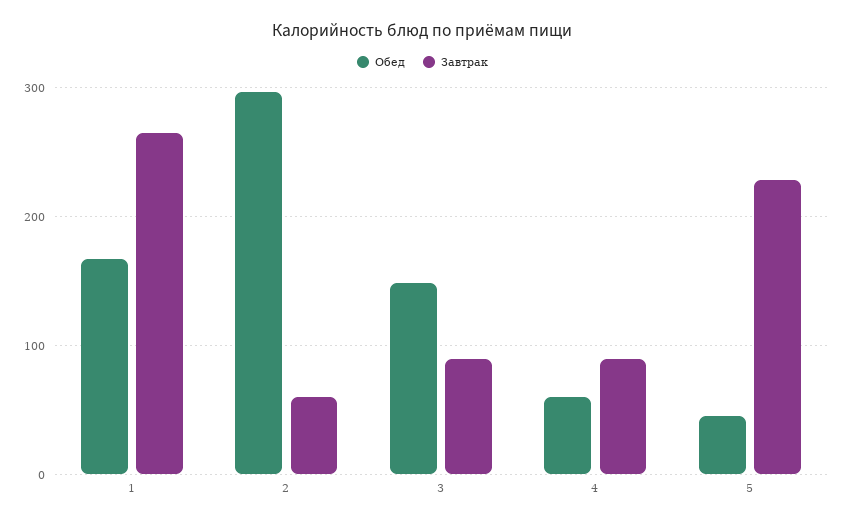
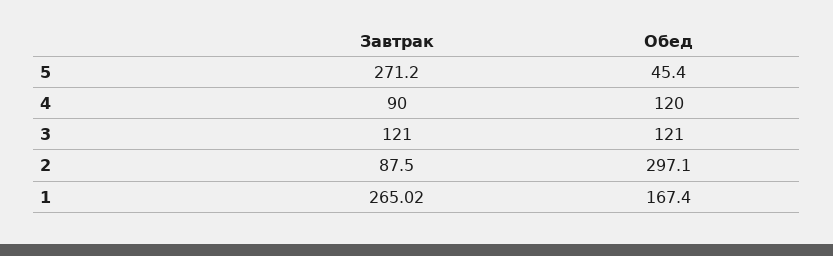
  {
    "Обед": {
      "1": 167.4,
      "2": 297.1,
-     "3": 150,
+     "3": 121,
-     "4": 60,
+     "4": 120,
      "5": 45.4
    },
    "Завтрак": {
      "1": 265.02,
-     "2": 60,
+     "2": 87.5,
-     "3": 90,
+     "3": 121,
      "4": 90,
-     "5": 230
+     "5": 271.2
    }
  }

